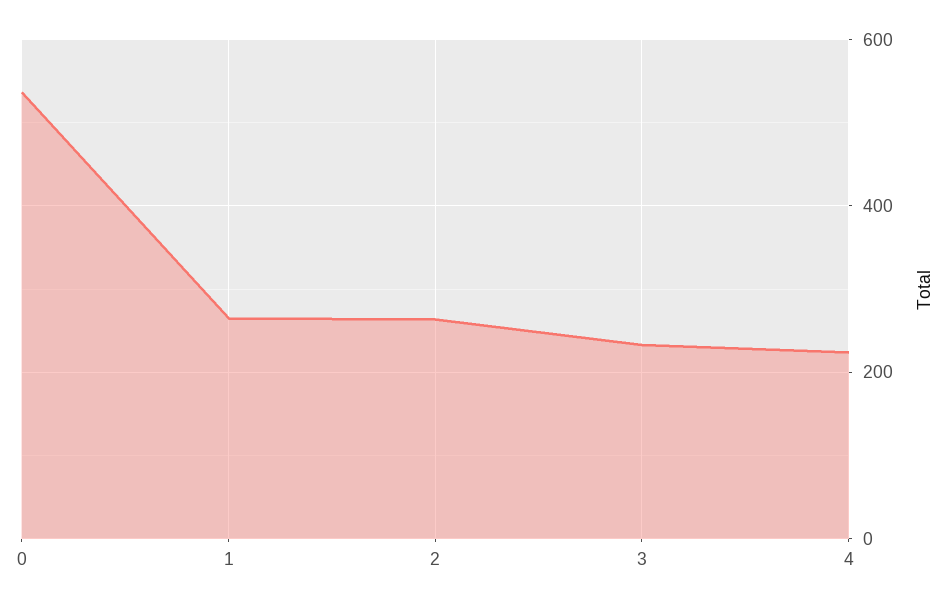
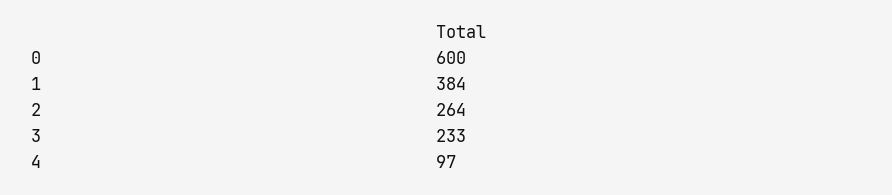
  {
-   "0": 540,
+   "0": 600,
-   "1": 260,
+   "1": 384,
    "2": 264,
    "3": 233,
-   "4": 220
+   "4": 97
  }

